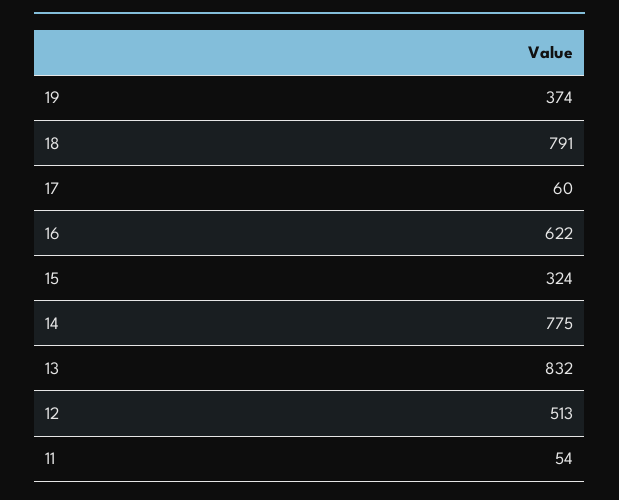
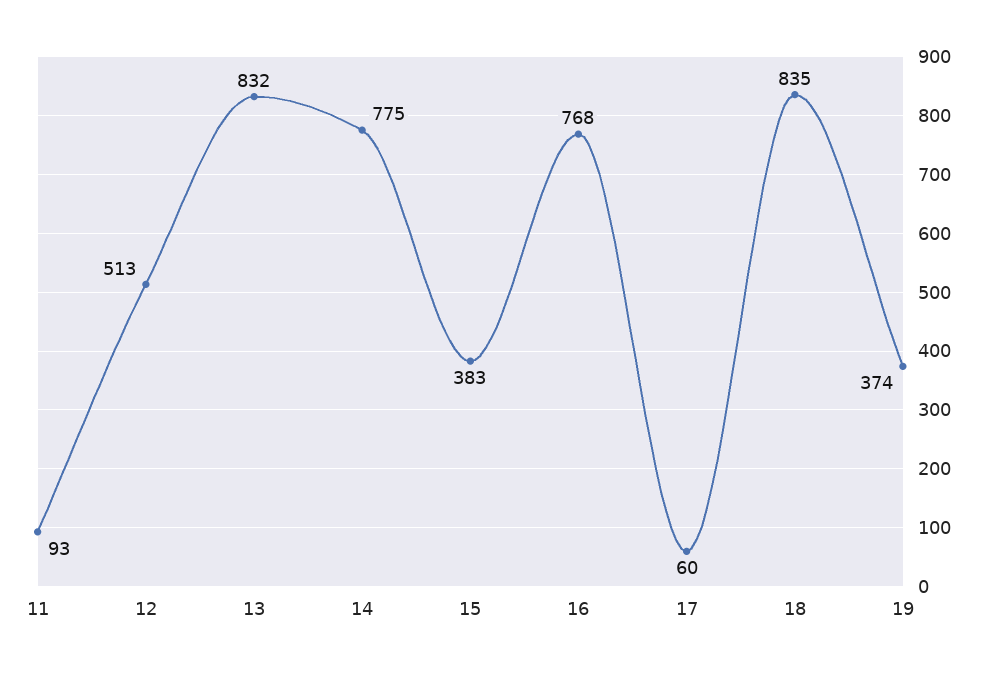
  {
    "19": 374,
-   "18": 791,
+   "18": 835,
    "17": 60,
-   "16": 622,
+   "16": 768,
-   "15": 324,
+   "15": 383,
    "14": 775,
    "13": 832,
    "12": 513,
-   "11": 54
+   "11": 93
  }

